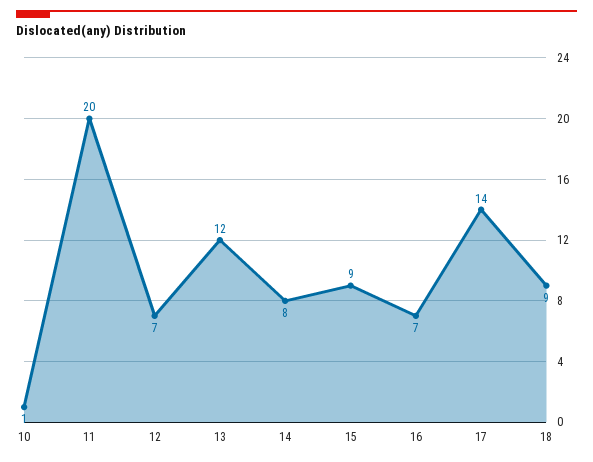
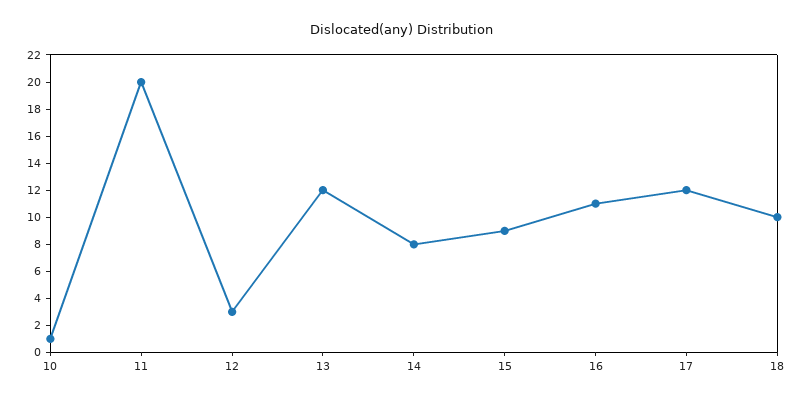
  {
    "10": 1,
    "11": 20,
-   "12": 7,
+   "12": 3,
    "13": 12,
    "14": 8,
    "15": 9,
-   "16": 7,
+   "16": 11,
-   "17": 14,
+   "17": 12,
-   "18": 9
+   "18": 10
  }

